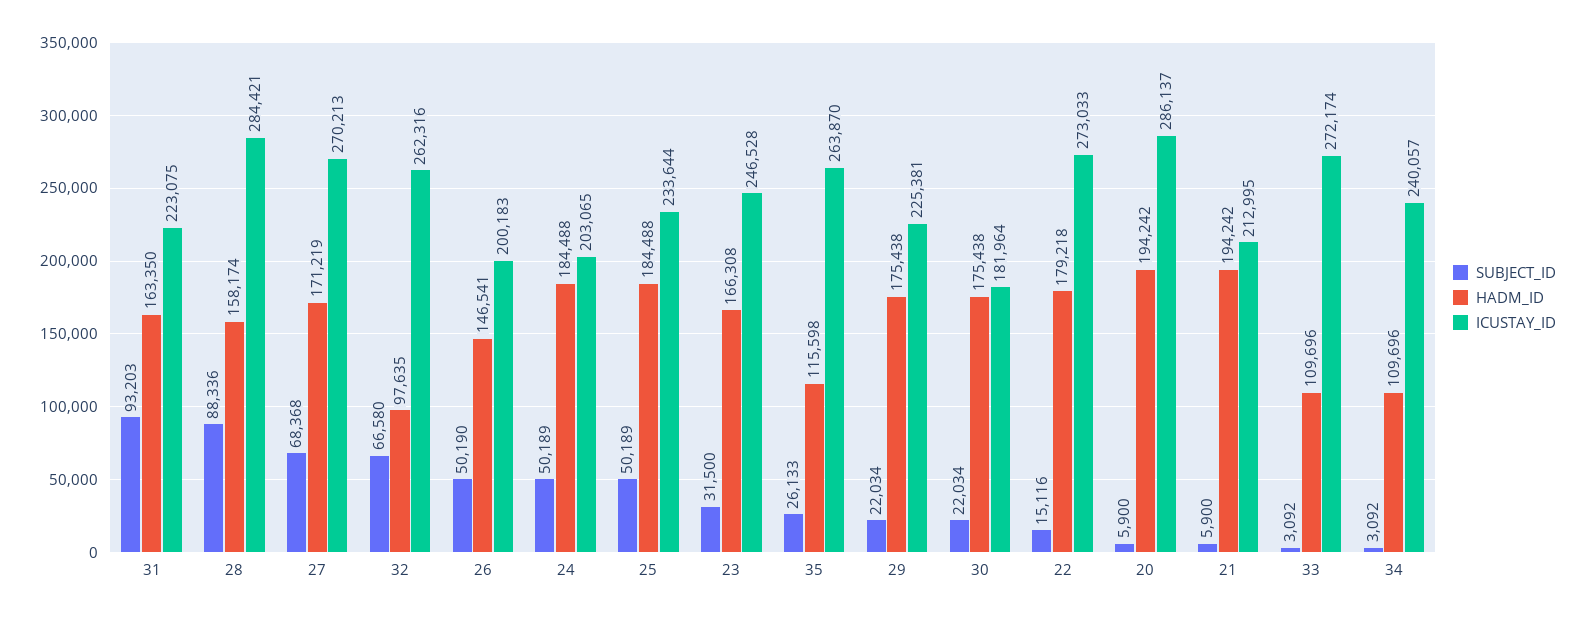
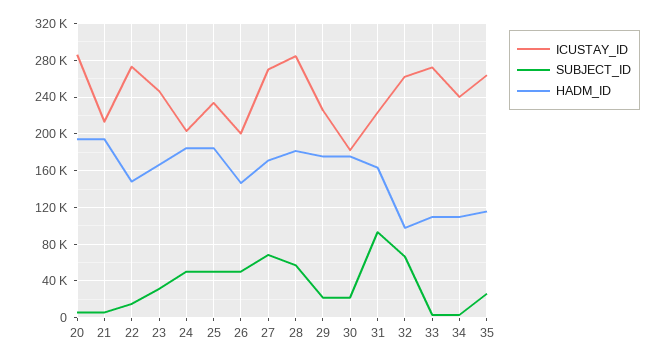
  {
    "SUBJECT_ID": {
      "31": 93203,
-     "28": 88336,
+     "28": 60000,
      "27": 68368,
      "32": 66580,
      "26": 50190,
      "24": 50189,
      "25": 50189,
      "23": 31500,
      "35": 26133,
      "29": 22034,
      "30": 22034,
      "22": 15116,
      "20": 5900,
      "21": 5900,
      "33": 3092,
      "34": 3092
    },
    "HADM_ID": {
      "31": 163350,
-     "28": 158174,
+     "28": 180000,
      "27": 171219,
      "32": 97635,
      "26": 146541,
      "24": 184488,
      "25": 184488,
      "23": 166308,
      "35": 115598,
      "29": 175438,
      "30": 175438,
-     "22": 179218,
+     "22": 150000,
      "20": 194242,
      "21": 194242,
      "33": 109696,
      "34": 109696
    },
    "ICUSTAY_ID": {
      "31": 223075,
      "28": 284421,
      "27": 270213,
      "32": 262316,
      "26": 200183,
      "24": 203065,
      "25": 233644,
      "23": 246528,
      "35": 263870,
      "29": 225381,
      "30": 181964,
      "22": 273033,
      "20": 286137,
      "21": 212995,
      "33": 272174,
      "34": 240057
    }
  }

